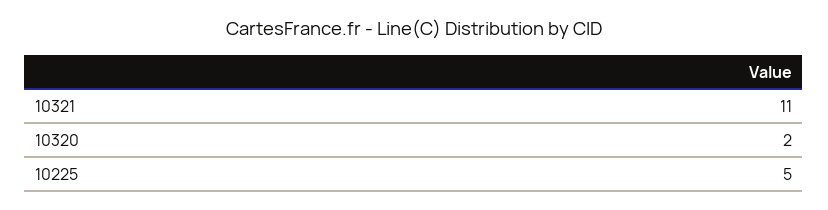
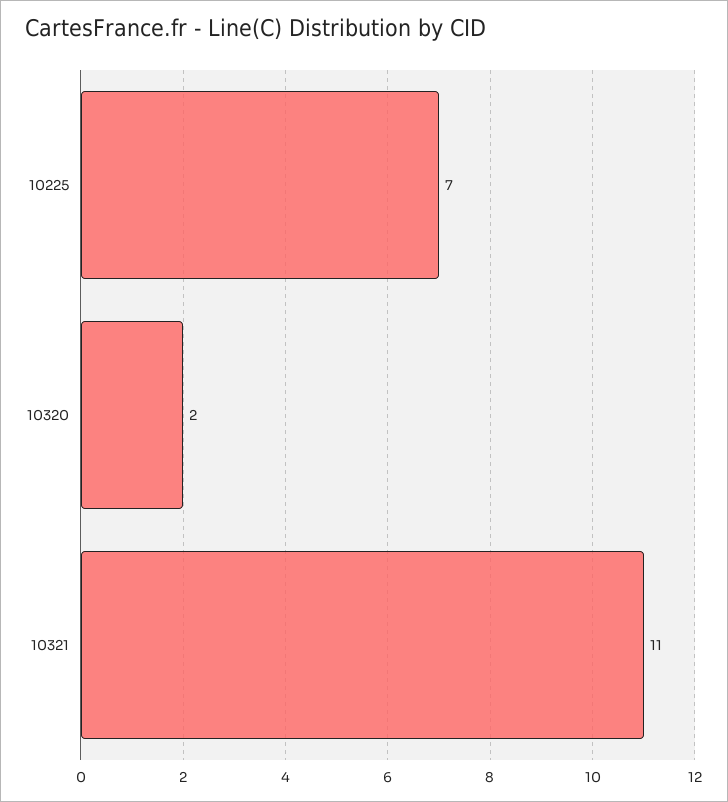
  {
    "10321": 11,
    "10320": 2,
-   "10225": 5
+   "10225": 7
  }

